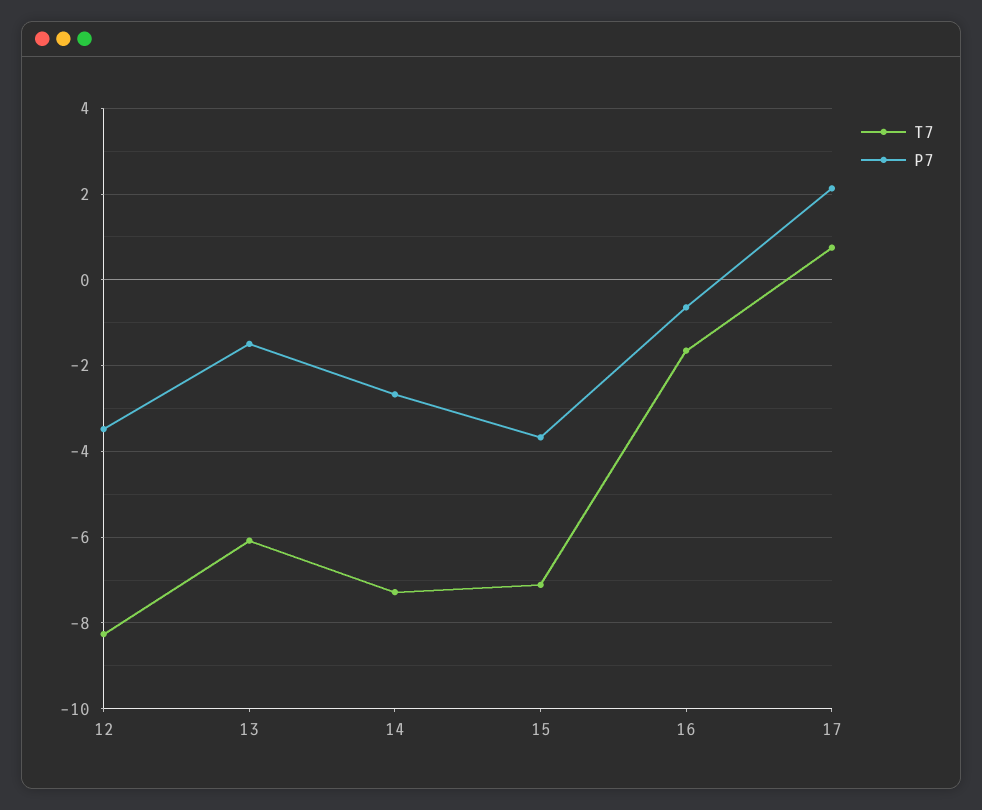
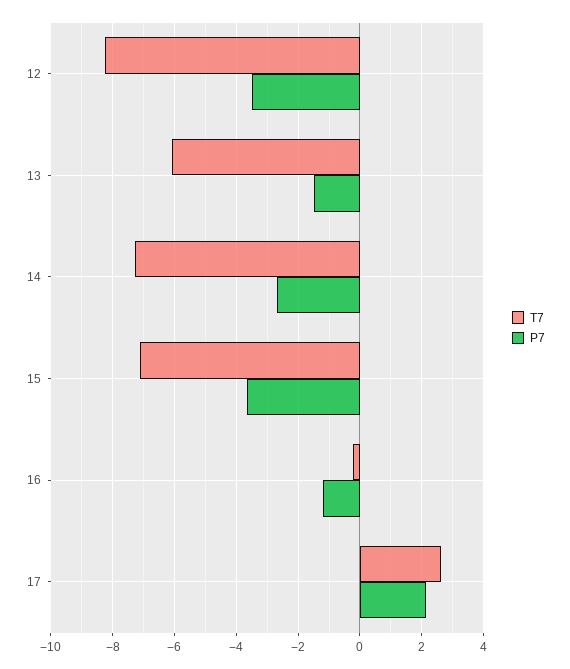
  {
    "T7": {
      "12": -8.2,
      "13": -6,
      "14": -7.2,
      "15": -7.2,
-     "16": -1.6,
+     "16": -0.2,
-     "17": 0.8
+     "17": 2.6
    },
    "P7": {
      "12": -3.4,
      "13": -1.4,
      "14": -2.6,
      "15": -3.6,
-     "16": -0.6,
+     "16": -1.2,
      "17": 2.2
    }
  }

